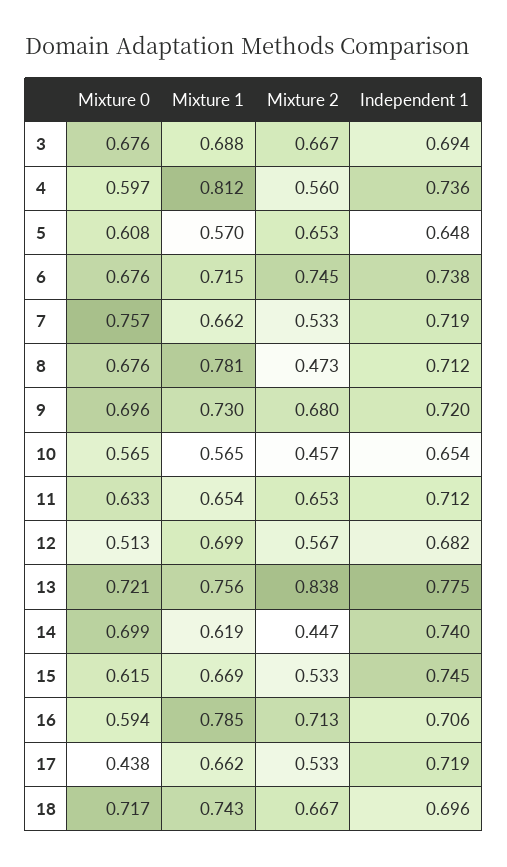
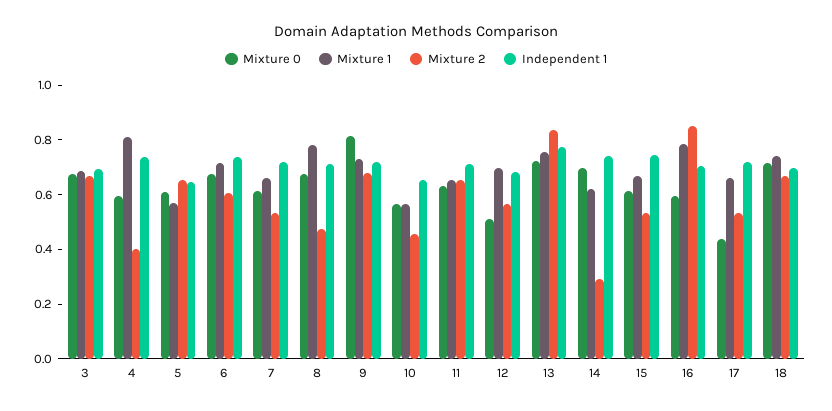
  {
    "Mixture 0": {
      "3": 0.676,
      "4": 0.597,
      "5": 0.608,
      "6": 0.676,
-     "7": 0.757,
+     "7": 0.6,
      "8": 0.676,
-     "9": 0.696,
+     "9": 0.8,
      "10": 0.565,
      "11": 0.633,
      "12": 0.513,
      "13": 0.721,
      "14": 0.699,
      "15": 0.615,
      "16": 0.594,
      "17": 0.438,
      "18": 0.717
    },
    "Mixture 1": {
      "3": 0.688,
      "4": 0.812,
      "5": 0.57,
      "6": 0.715,
      "7": 0.662,
      "8": 0.781,
      "9": 0.73,
      "10": 0.565,
      "11": 0.654,
      "12": 0.699,
      "13": 0.756,
      "14": 0.619,
      "15": 0.669,
      "16": 0.785,
      "17": 0.662,
      "18": 0.743
    },
    "Mixture 2": {
      "3": 0.667,
-     "4": 0.56,
+     "4": 0.4,
      "5": 0.653,
-     "6": 0.745,
+     "6": 0.6,
      "7": 0.533,
      "8": 0.473,
      "9": 0.68,
      "10": 0.457,
      "11": 0.653,
      "12": 0.567,
      "13": 0.838,
-     "14": 0.447,
+     "14": 0.3,
      "15": 0.533,
-     "16": 0.713,
+     "16": 0.85,
      "17": 0.533,
      "18": 0.667
    },
    "Independent 1": {
      "3": 0.694,
      "4": 0.736,
      "5": 0.648,
      "6": 0.738,
      "7": 0.719,
      "8": 0.712,
      "9": 0.72,
      "10": 0.654,
      "11": 0.712,
      "12": 0.682,
      "13": 0.775,
      "14": 0.74,
      "15": 0.745,
      "16": 0.706,
      "17": 0.719,
      "18": 0.696
    }
  }

